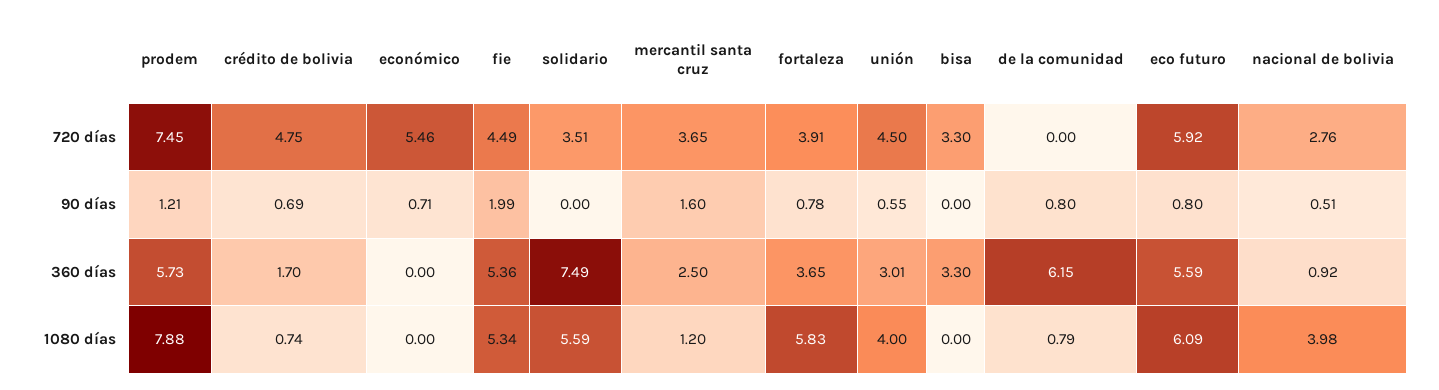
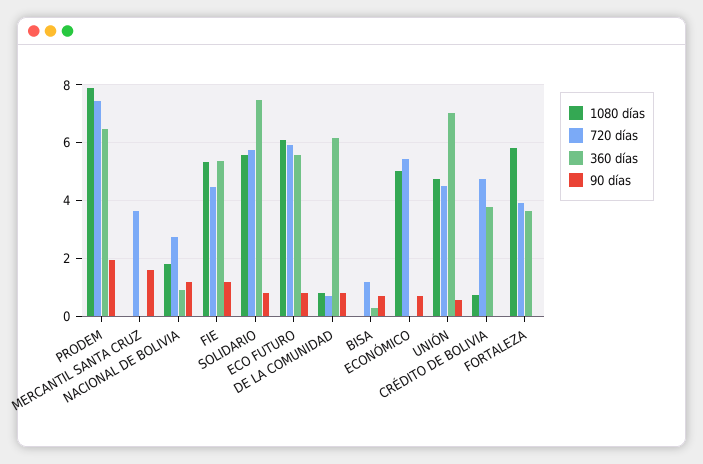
  {
    "720 días": {
      "prodem": 7.45,
      "crédito de bolivia": 4.75,
      "económico": 5.46,
      "fie": 4.49,
-     "solidario": 3.51,
+     "solidario": 5.75,
      "mercantil santa cruz": 3.65,
      "fortaleza": 3.91,
      "unión": 4.5,
-     "bisa": 3.3,
+     "bisa": 1.25,
-     "de la comunidad": 0,
+     "de la comunidad": 0.75,
      "eco futuro": 5.92,
      "nacional de bolivia": 2.76
    },
    "90 días": {
-     "prodem": 1.21,
+     "prodem": 2,
-     "crédito de bolivia": 0.69,
+     "crédito de bolivia": 0,
      "económico": 0.71,
-     "fie": 1.99,
+     "fie": 1.25,
-     "solidario": 0,
+     "solidario": 0.75,
      "mercantil santa cruz": 1.6,
-     "fortaleza": 0.78,
+     "fortaleza": 0,
      "unión": 0.55,
-     "bisa": 0,
+     "bisa": 0.75,
      "de la comunidad": 0.8,
      "eco futuro": 0.8,
-     "nacional de bolivia": 0.51
+     "nacional de bolivia": 1.25
    },
    "360 días": {
-     "prodem": 5.73,
+     "prodem": 6.5,
-     "crédito de bolivia": 1.7,
+     "crédito de bolivia": 3.75,
      "económico": 0,
      "fie": 5.36,
      "solidario": 7.49,
-     "mercantil santa cruz": 2.5,
+     "mercantil santa cruz": 0,
      "fortaleza": 3.65,
-     "unión": 3.01,
+     "unión": 7,
-     "bisa": 3.3,
+     "bisa": 0.25,
      "de la comunidad": 6.15,
      "eco futuro": 5.59,
      "nacional de bolivia": 0.92
    },
    "1080 días": {
      "prodem": 7.88,
      "crédito de bolivia": 0.74,
-     "económico": 0,
+     "económico": 5,
      "fie": 5.34,
      "solidario": 5.59,
-     "mercantil santa cruz": 1.2,
+     "mercantil santa cruz": 0,
      "fortaleza": 5.83,
-     "unión": 4,
+     "unión": 4.75,
      "bisa": 0,
      "de la comunidad": 0.79,
      "eco futuro": 6.09,
-     "nacional de bolivia": 3.98
+     "nacional de bolivia": 1.75
    }
  }

